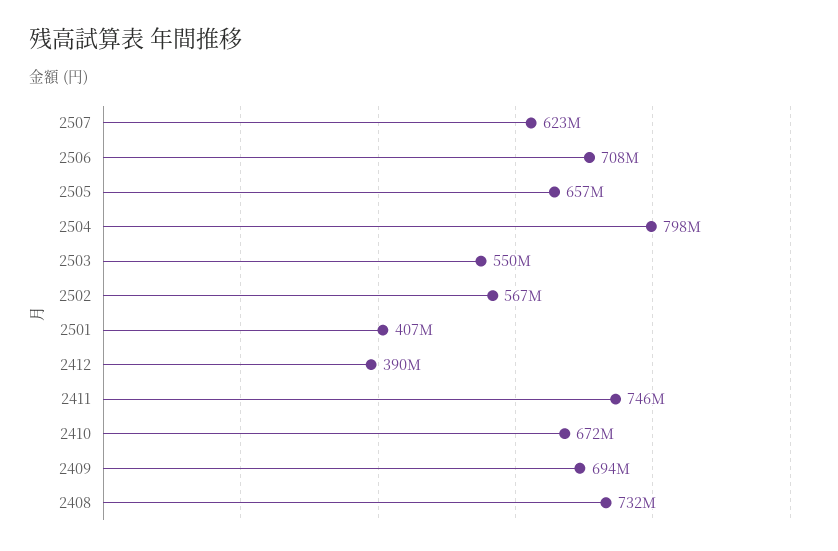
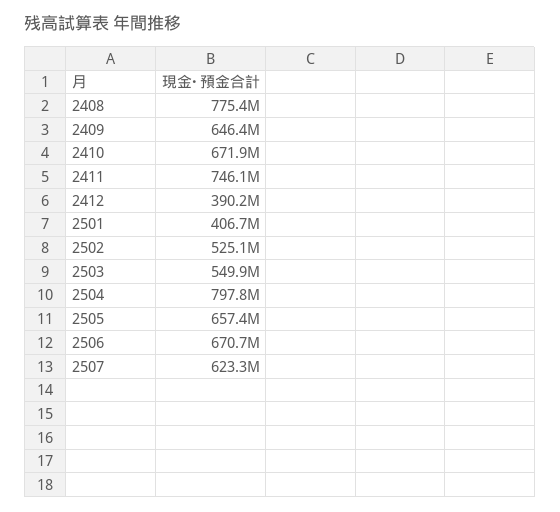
  {
    "2507": 623300000,
-   "2506": 708000000,
+   "2506": 670700000,
    "2505": 657400000,
    "2504": 797800000,
    "2503": 549900000,
-   "2502": 567000000,
+   "2502": 525100000,
    "2501": 406700000,
    "2412": 390200000,
    "2411": 746100000,
    "2410": 671900000,
-   "2409": 694000000,
+   "2409": 646400000,
-   "2408": 732000000
+   "2408": 775400000
  }

